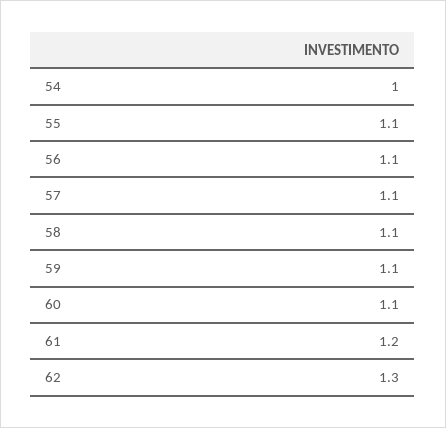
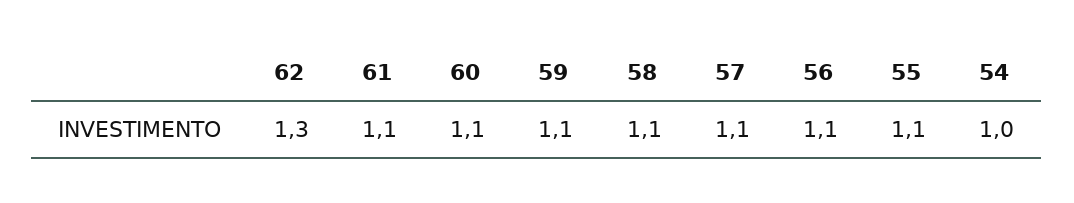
  {
    "54": 1,
    "55": 1.1,
    "56": 1.1,
    "57": 1.1,
    "58": 1.1,
    "59": 1.1,
    "60": 1.1,
-   "61": 1.2,
+   "61": 1.1,
    "62": 1.3
  }

